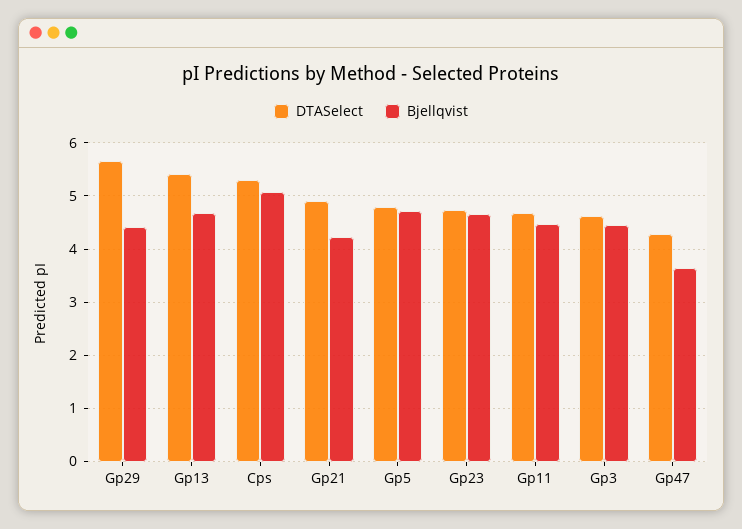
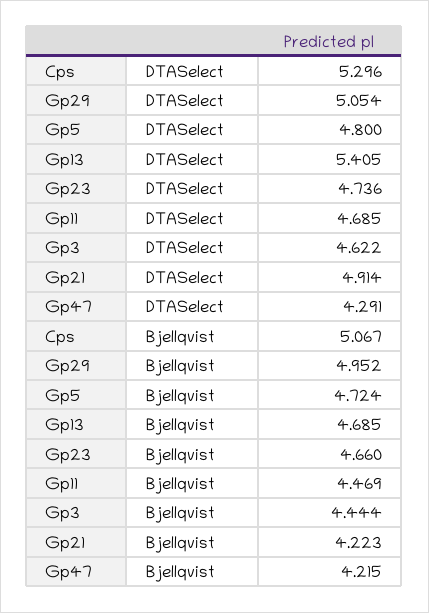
  {
    "DTASelect": {
-     "Gp29": 5.6,
+     "Gp29": 5.054,
      "Gp13": 5.405,
      "Cps": 5.296,
      "Gp21": 4.914,
      "Gp5": 4.8,
      "Gp23": 4.736,
      "Gp11": 4.685,
      "Gp3": 4.622,
      "Gp47": 4.291
    },
    "Bjellqvist": {
-     "Gp29": 4.4,
+     "Gp29": 4.952,
      "Gp13": 4.685,
      "Cps": 5.067,
      "Gp21": 4.223,
      "Gp5": 4.724,
      "Gp23": 4.66,
      "Gp11": 4.469,
      "Gp3": 4.444,
-     "Gp47": 3.6
+     "Gp47": 4.215
    }
  }

